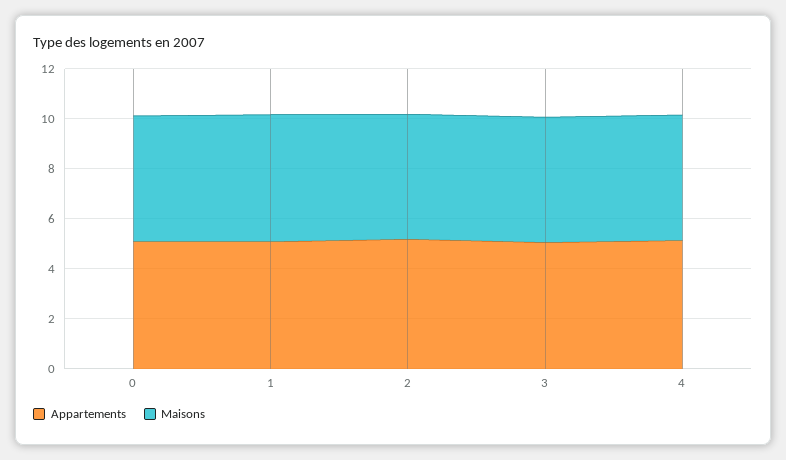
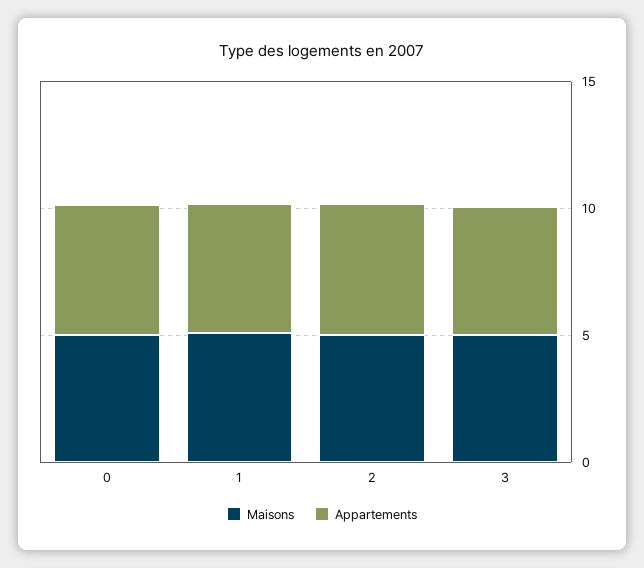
  {
    "Appartements": {
      "0": 5,
      "1": 5,
      "2": 5,
-     "3": 5,
+     "3": 5
-     "4": 5
    },
    "Maisons": {
      "0": 5,
      "1": 5,
      "2": 5,
-     "3": 5,
+     "3": 5
-     "4": 5
    }
  }

